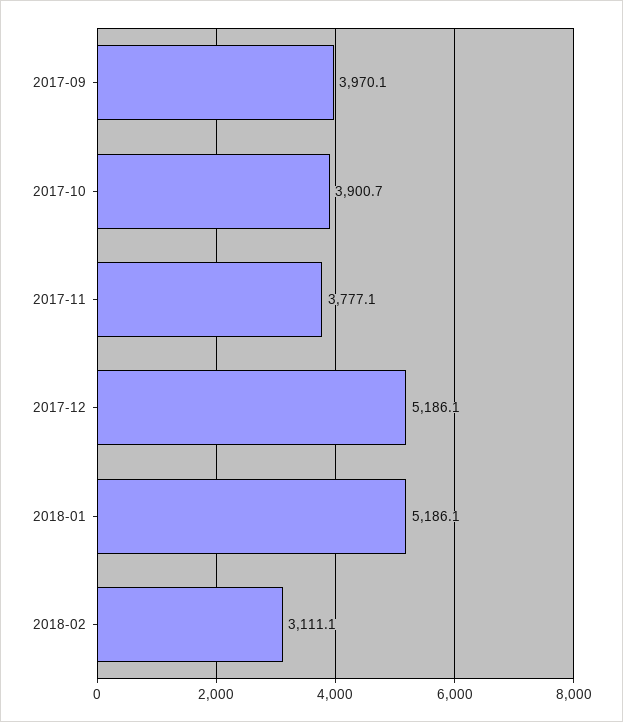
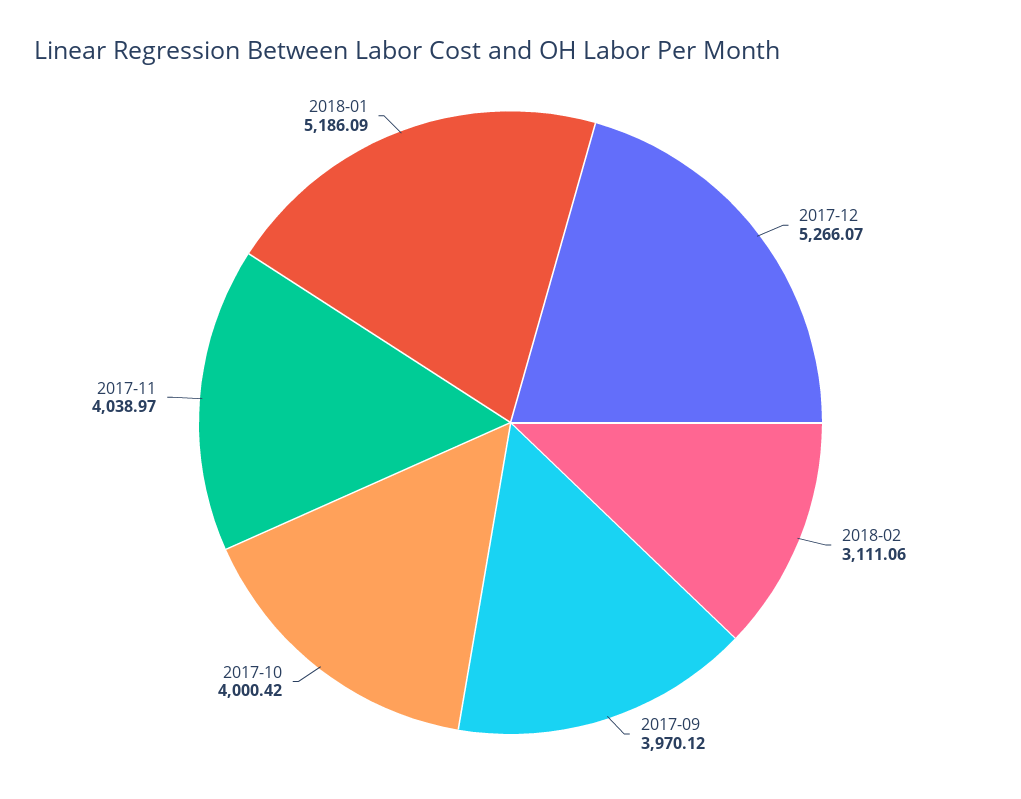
  {
    "2017-09": 3970.12,
-   "2017-10": 3900.7,
+   "2017-10": 4000.42,
-   "2017-11": 3777.1,
+   "2017-11": 4038.97,
-   "2017-12": 5186.1,
+   "2017-12": 5266.07,
    "2018-01": 5186.09,
    "2018-02": 3111.06
  }

